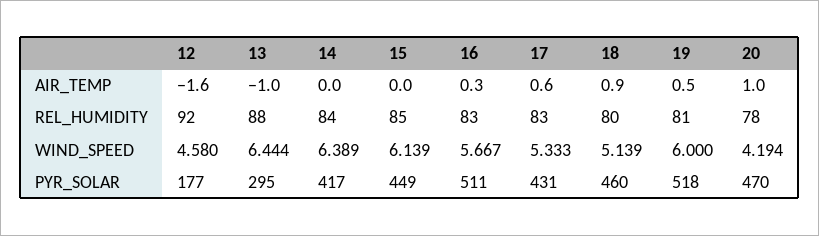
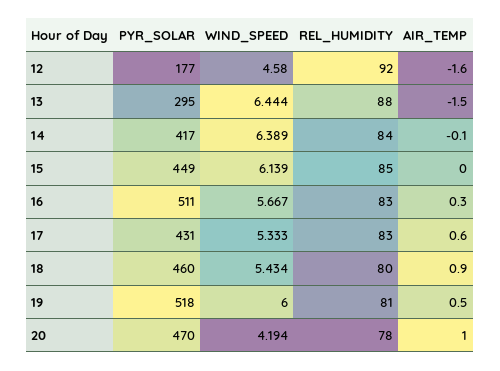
  {
    "12": {
      "AIR_TEMP": -1.6,
      "REL_HUMIDITY": 92,
      "WIND_SPEED": 4.58,
      "PYR_SOLAR": 177
    },
    "13": {
-     "AIR_TEMP": -1,
+     "AIR_TEMP": -1.5,
      "REL_HUMIDITY": 88,
      "WIND_SPEED": 6.444,
      "PYR_SOLAR": 295
    },
    "14": {
-     "AIR_TEMP": 0,
+     "AIR_TEMP": -0.1,
      "REL_HUMIDITY": 84,
      "WIND_SPEED": 6.389,
      "PYR_SOLAR": 417
    },
    "15": {
      "AIR_TEMP": 0,
      "REL_HUMIDITY": 85,
      "WIND_SPEED": 6.139,
      "PYR_SOLAR": 449
    },
    "16": {
      "AIR_TEMP": 0.3,
      "REL_HUMIDITY": 83,
      "WIND_SPEED": 5.667,
      "PYR_SOLAR": 511
    },
    "17": {
      "AIR_TEMP": 0.6,
      "REL_HUMIDITY": 83,
      "WIND_SPEED": 5.333,
      "PYR_SOLAR": 431
    },
    "18": {
      "AIR_TEMP": 0.9,
      "REL_HUMIDITY": 80,
-     "WIND_SPEED": 5.139,
+     "WIND_SPEED": 5.434,
      "PYR_SOLAR": 460
    },
    "19": {
      "AIR_TEMP": 0.5,
      "REL_HUMIDITY": 81,
      "WIND_SPEED": 6,
      "PYR_SOLAR": 518
    },
    "20": {
      "AIR_TEMP": 1,
      "REL_HUMIDITY": 78,
      "WIND_SPEED": 4.194,
      "PYR_SOLAR": 470
    }
  }

